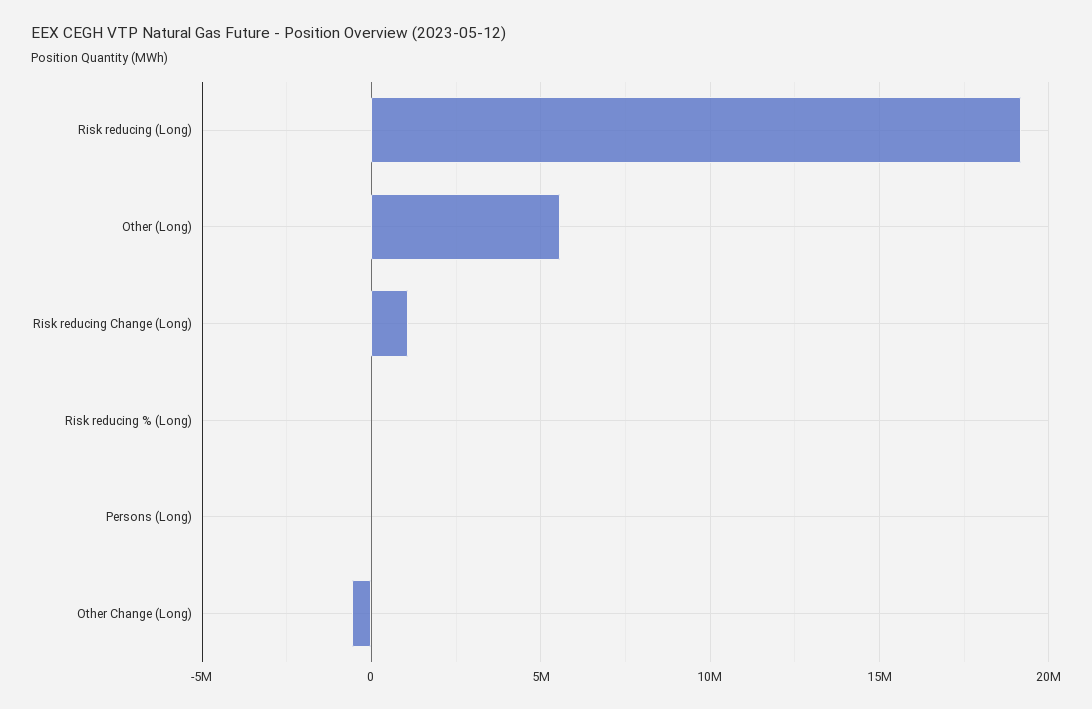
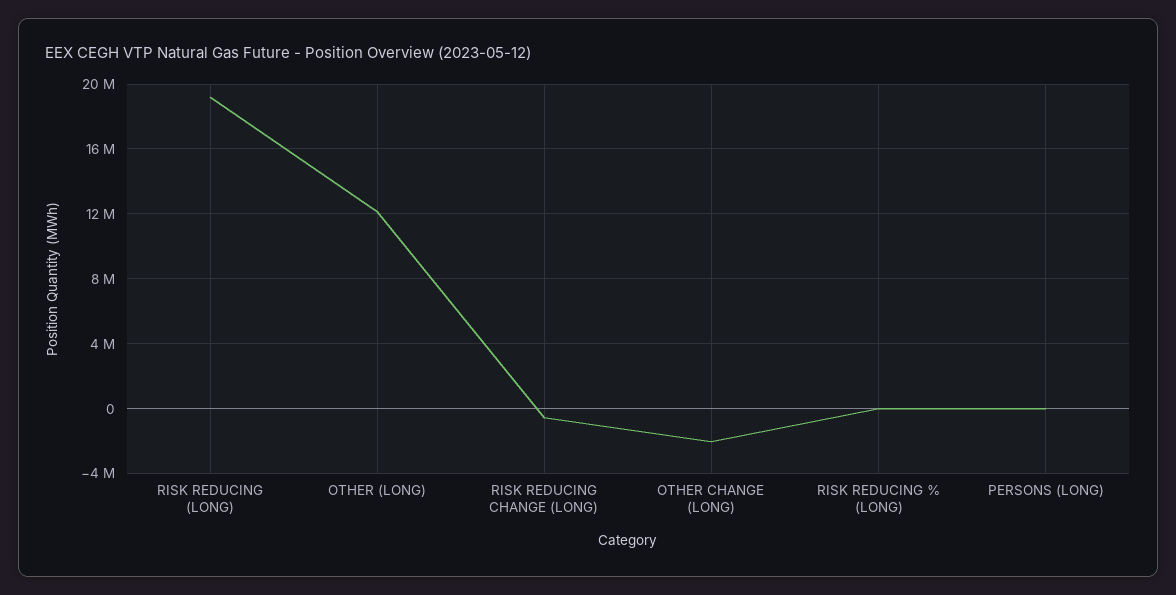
  {
    "Risk reducing (Long)": 19000000,
-   "Other (Long)": 5500000,
+   "Other (Long)": 12000000,
-   "Risk reducing Change (Long)": 1000000,
+   "Risk reducing Change (Long)": -500000,
    "Risk reducing % (Long)": 0,
    "Persons (Long)": 0,
-   "Other Change (Long)": -500000
+   "Other Change (Long)": -2000000
  }

